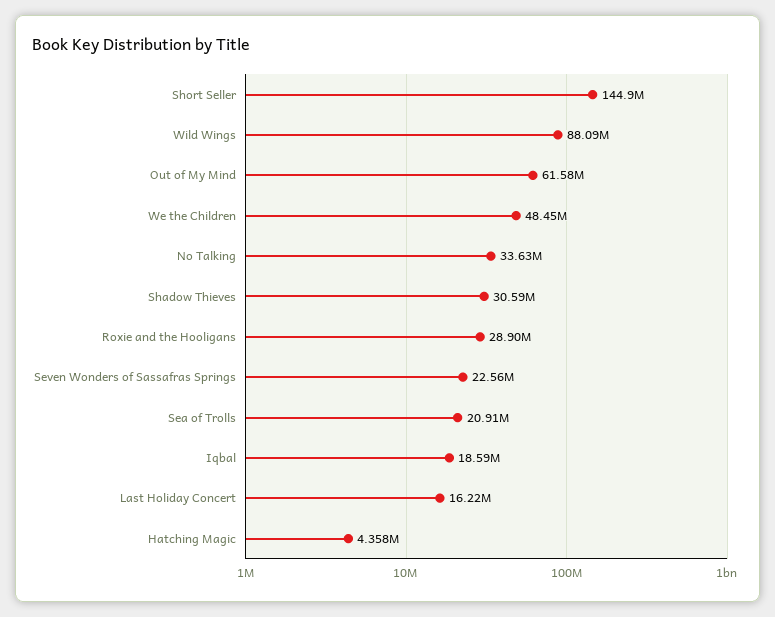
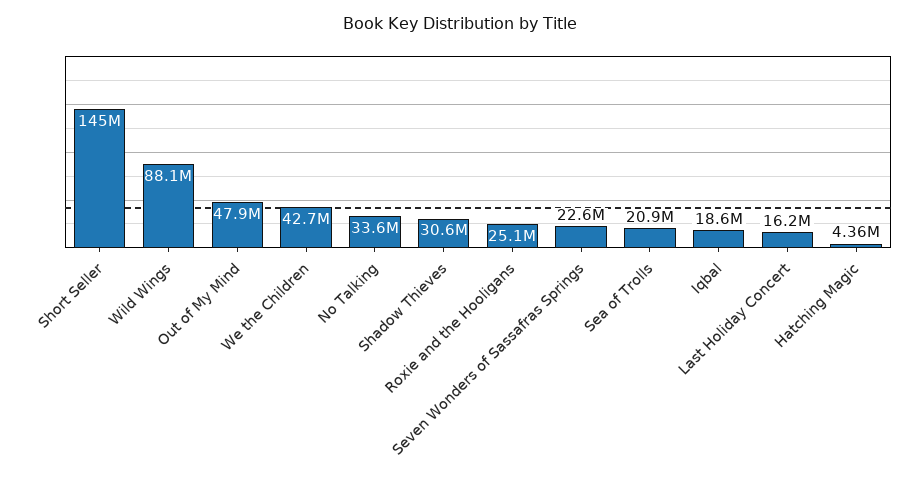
  {
    "Short Seller": 144900000,
    "Wild Wings": 88090000,
-   "Out of My Mind": 61580000,
+   "Out of My Mind": 47900000,
-   "We the Children": 48450000,
+   "We the Children": 42700000,
    "No Talking": 33630000,
    "Shadow Thieves": 30590000,
-   "Roxie and the Hooligans": 28900000,
+   "Roxie and the Hooligans": 25100000,
    "Seven Wonders of Sassafras Springs": 22560000,
    "Sea of Trolls": 20910000,
    "Iqbal": 18590000,
    "Last Holiday Concert": 16220000,
    "Hatching Magic": 4358000
  }

